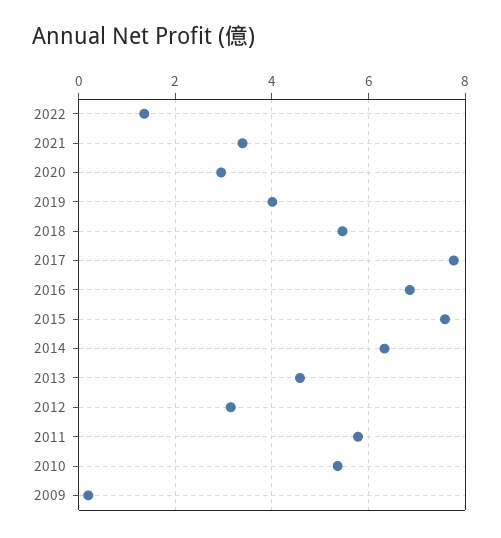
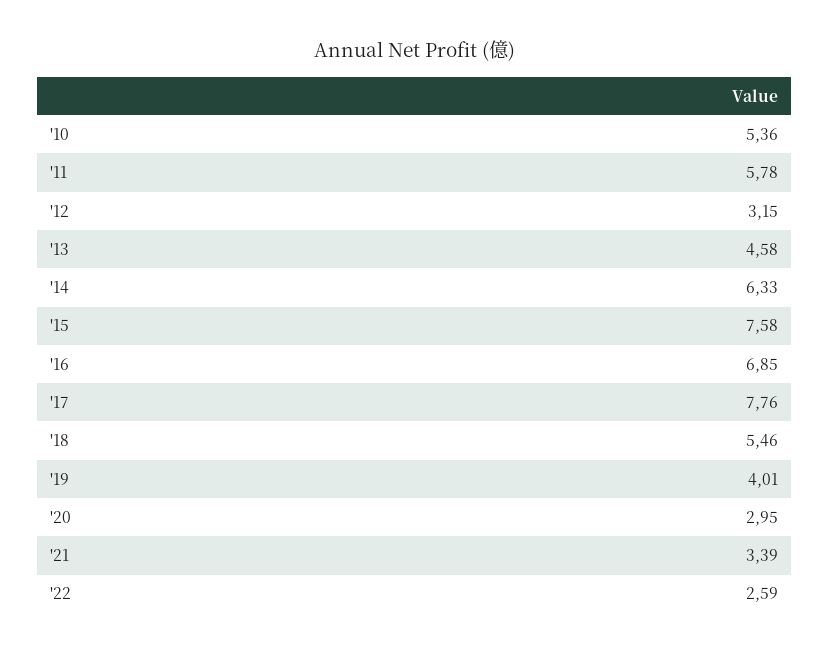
  {
-   "2022": 1.4,
+   "2022": 2.59,
    "2021": 3.39,
    "2020": 2.95,
    "2019": 4.01,
    "2018": 5.46,
    "2017": 7.76,
    "2016": 6.85,
    "2015": 7.58,
    "2014": 6.33,
    "2013": 4.58,
    "2012": 3.15,
    "2011": 5.78,
-   "2010": 5.36,
+   "2010": 5.36
-   "2009": 0.2
  }

